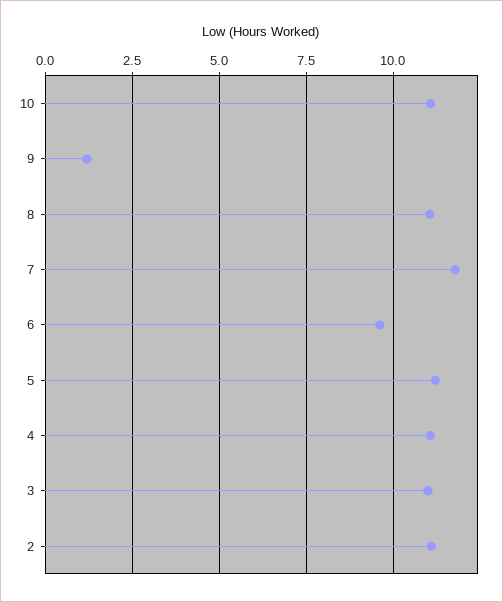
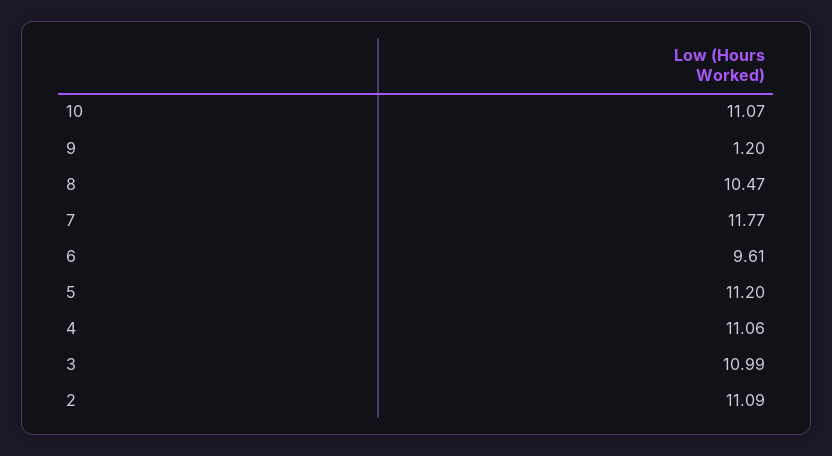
  {
    "10": 11.07,
    "9": 1.2,
-   "8": 11,
+   "8": 10.47,
    "7": 11.77,
    "6": 9.61,
    "5": 11.2,
    "4": 11.06,
    "3": 10.99,
    "2": 11.09
  }

